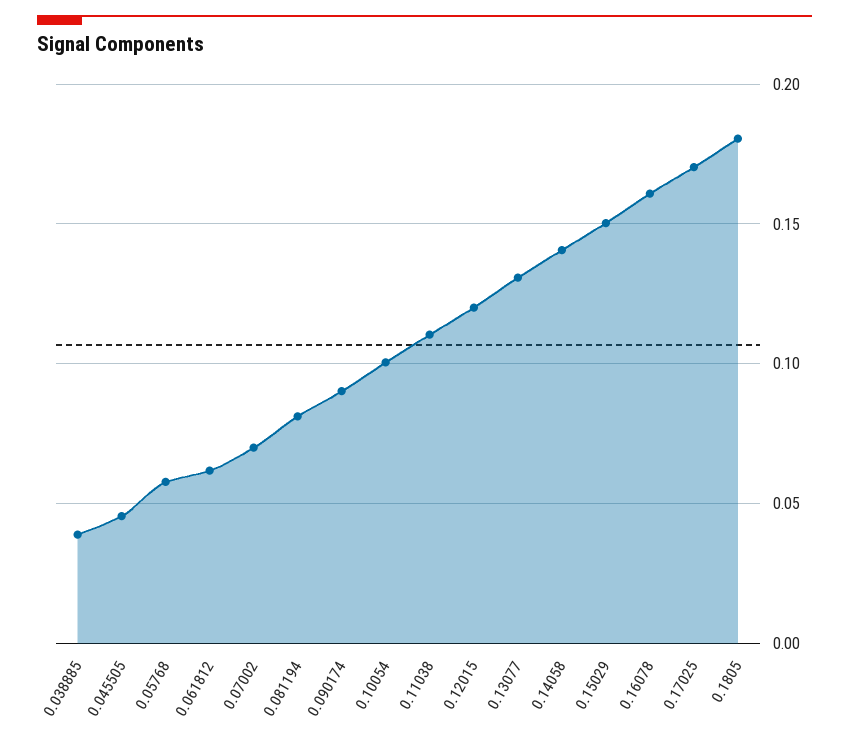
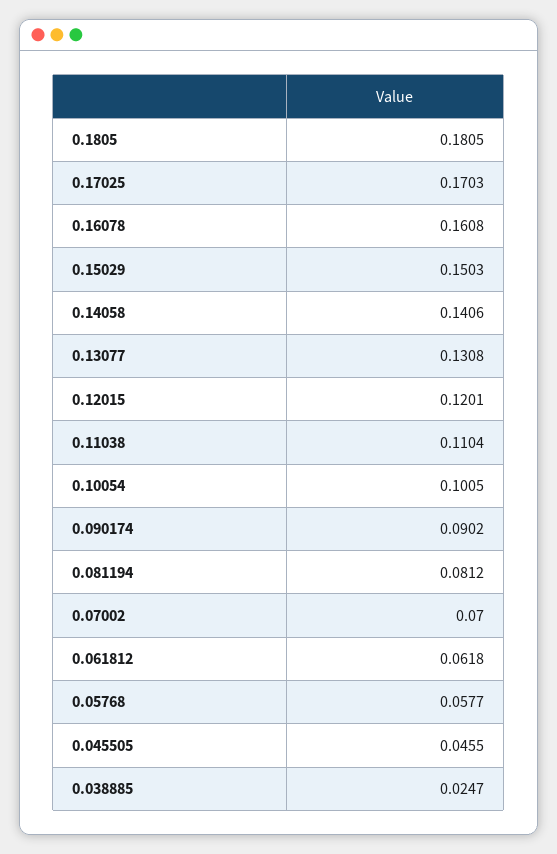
  {
-   "0.038885": 0.04,
+   "0.038885": 0.0247,
    "0.045505": 0.0455,
    "0.05768": 0.0577,
    "0.061812": 0.0618,
    "0.07002": 0.07,
    "0.081194": 0.0812,
    "0.090174": 0.0902,
    "0.10054": 0.1005,
    "0.11038": 0.1104,
    "0.12015": 0.1201,
    "0.13077": 0.1308,
    "0.14058": 0.1406,
    "0.15029": 0.1503,
    "0.16078": 0.1608,
    "0.17025": 0.1703,
    "0.1805": 0.1805
  }

